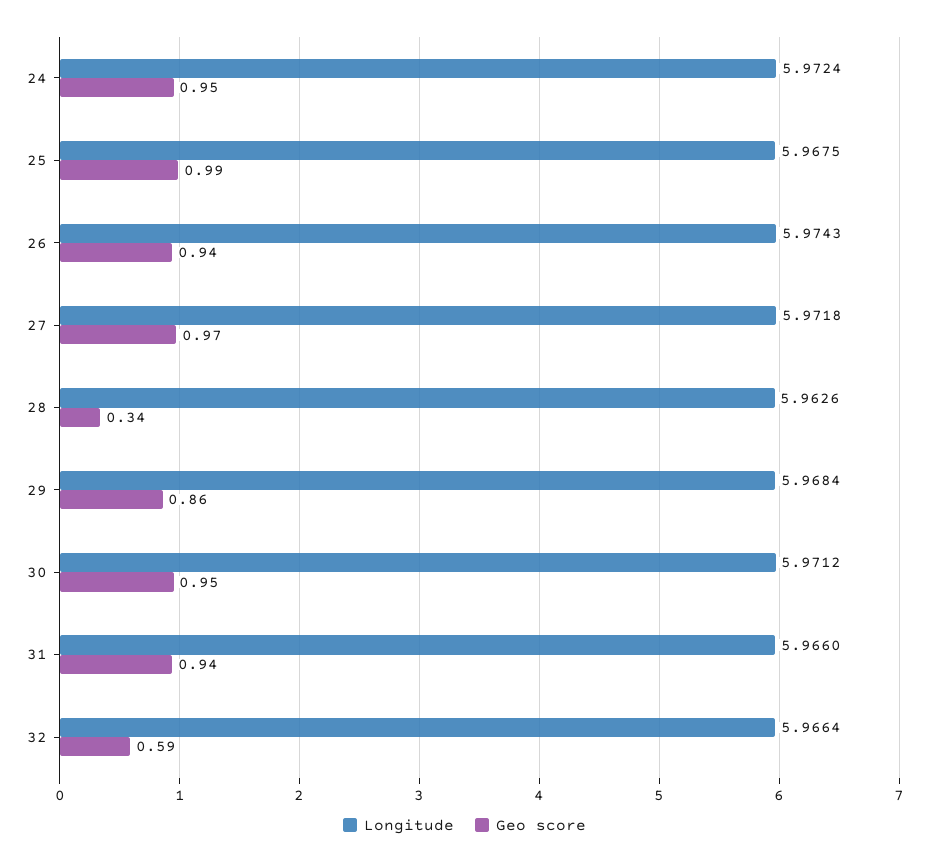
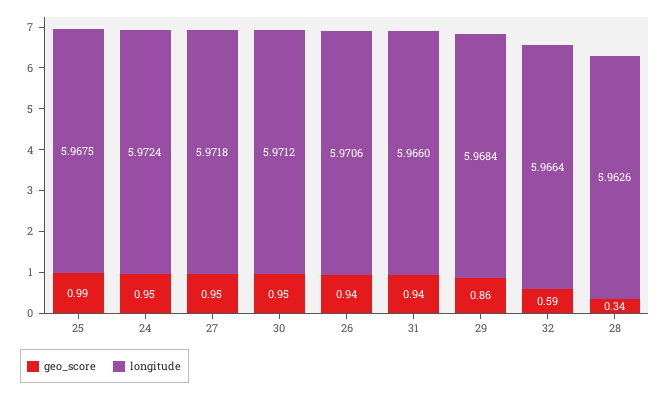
  {
    "Longitude": {
      "24": 5.9724,
      "25": 5.9675,
-     "26": 5.9743,
+     "26": 5.9706,
      "27": 5.9718,
      "28": 5.9626,
      "29": 5.9684,
      "30": 5.9712,
      "31": 5.966,
      "32": 5.9664
    },
    "Geo score": {
      "24": 0.95,
      "25": 0.99,
      "26": 0.94,
-     "27": 0.97,
+     "27": 0.95,
      "28": 0.34,
      "29": 0.86,
      "30": 0.95,
      "31": 0.94,
      "32": 0.59
    }
  }

